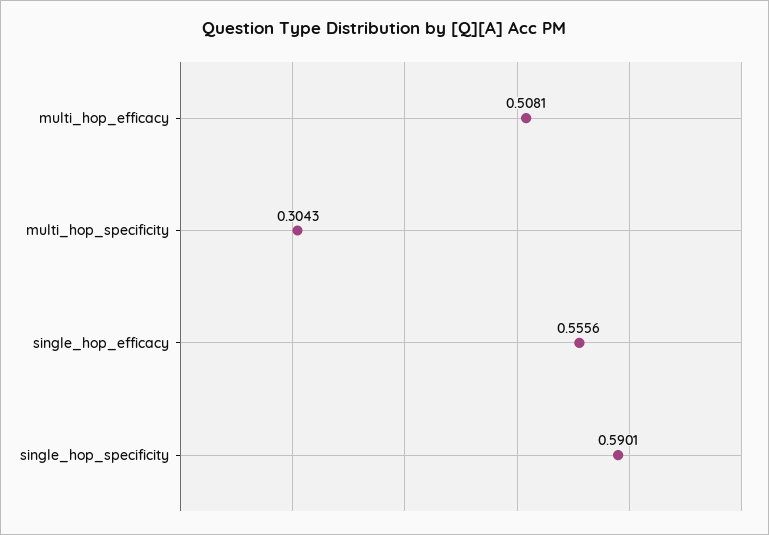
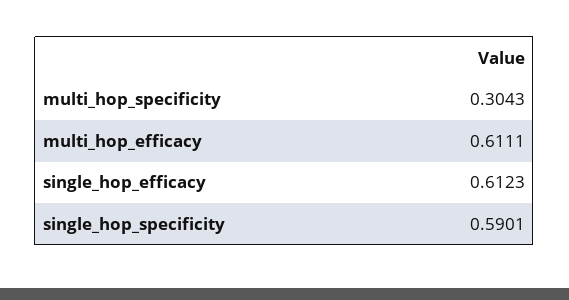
  {
-   "multi_hop_efficacy": 0.5081,
+   "multi_hop_efficacy": 0.6111,
    "multi_hop_specificity": 0.3043,
-   "single_hop_efficacy": 0.5556,
+   "single_hop_efficacy": 0.6123,
    "single_hop_specificity": 0.5901
  }

